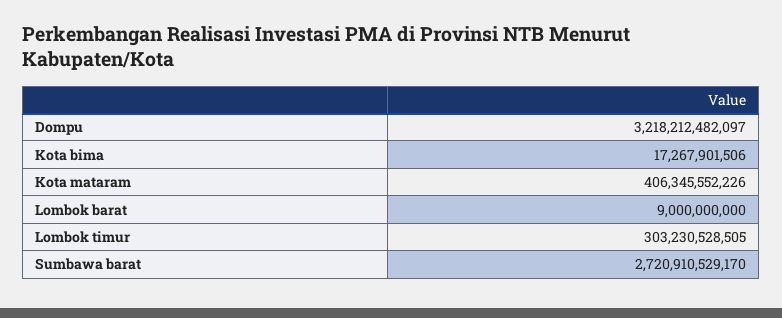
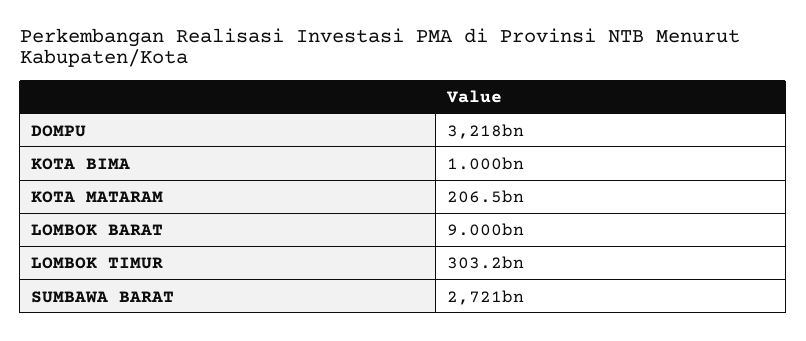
  {
    "Dompu": 3218212482097,
-   "Kota bima": 17267901506,
+   "Kota bima": 1000000000,
-   "Kota mataram": 406345552226,
+   "Kota mataram": 206500000000,
    "Lombok barat": 9000000000,
    "Lombok timur": 303230528505,
    "Sumbawa barat": 2720910529170
  }

